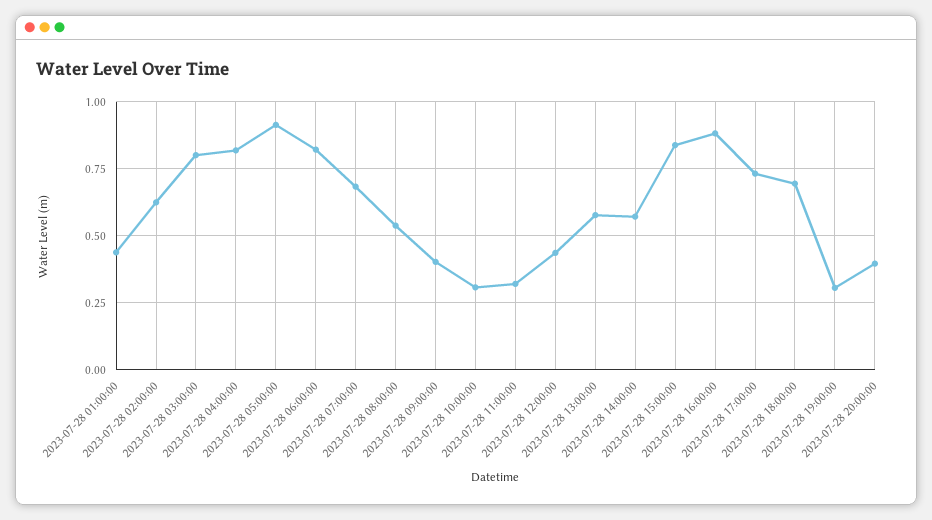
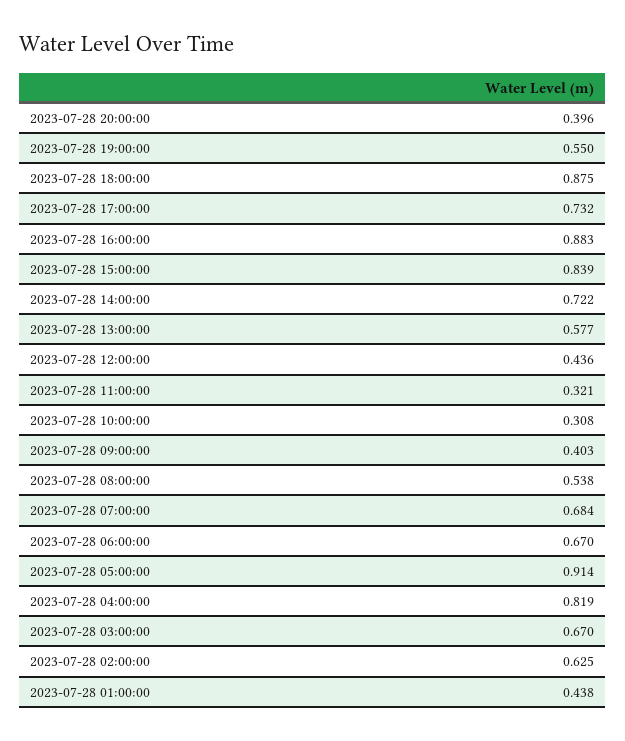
  {
    "2023-07-28 01:00:00": 0.438,
    "2023-07-28 02:00:00": 0.625,
-   "2023-07-28 03:00:00": 0.8,
+   "2023-07-28 03:00:00": 0.67,
    "2023-07-28 04:00:00": 0.819,
    "2023-07-28 05:00:00": 0.914,
-   "2023-07-28 06:00:00": 0.825,
+   "2023-07-28 06:00:00": 0.67,
    "2023-07-28 07:00:00": 0.684,
    "2023-07-28 08:00:00": 0.538,
    "2023-07-28 09:00:00": 0.403,
    "2023-07-28 10:00:00": 0.308,
    "2023-07-28 11:00:00": 0.321,
    "2023-07-28 12:00:00": 0.436,
    "2023-07-28 13:00:00": 0.577,
-   "2023-07-28 14:00:00": 0.575,
+   "2023-07-28 14:00:00": 0.722,
    "2023-07-28 15:00:00": 0.839,
    "2023-07-28 16:00:00": 0.883,
    "2023-07-28 17:00:00": 0.732,
-   "2023-07-28 18:00:00": 0.7,
+   "2023-07-28 18:00:00": 0.875,
-   "2023-07-28 19:00:00": 0.3,
+   "2023-07-28 19:00:00": 0.55,
    "2023-07-28 20:00:00": 0.396
  }

